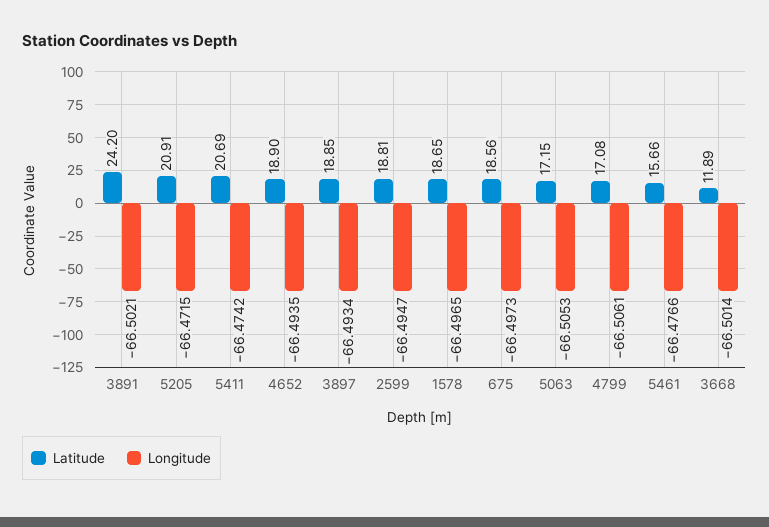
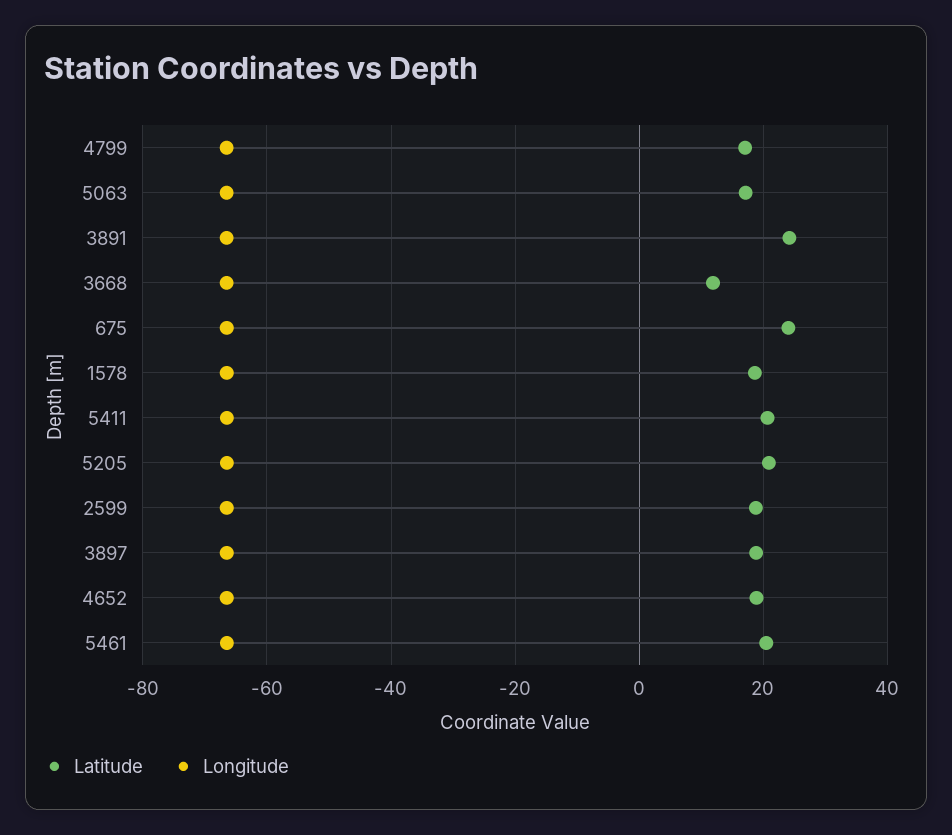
  {
    "Latitude": {
      "3891": 24.2,
      "5205": 20.91,
      "5411": 20.69,
      "4652": 18.9,
      "3897": 18.85,
      "2599": 18.81,
      "1578": 18.65,
-     "675": 18.56,
+     "675": 24,
      "5063": 17.15,
      "4799": 17.08,
-     "5461": 15.66,
+     "5461": 20,
      "3668": 11.89
    },
    "Longitude": {
      "3891": -66.5021,
      "5205": -66.4715,
      "5411": -66.4742,
      "4652": -66.4935,
      "3897": -66.4934,
      "2599": -66.4947,
      "1578": -66.4965,
      "675": -66.4973,
      "5063": -66.5053,
      "4799": -66.5061,
      "5461": -66.4766,
      "3668": -66.5014
    }
  }

